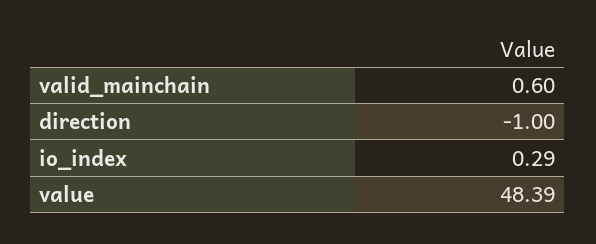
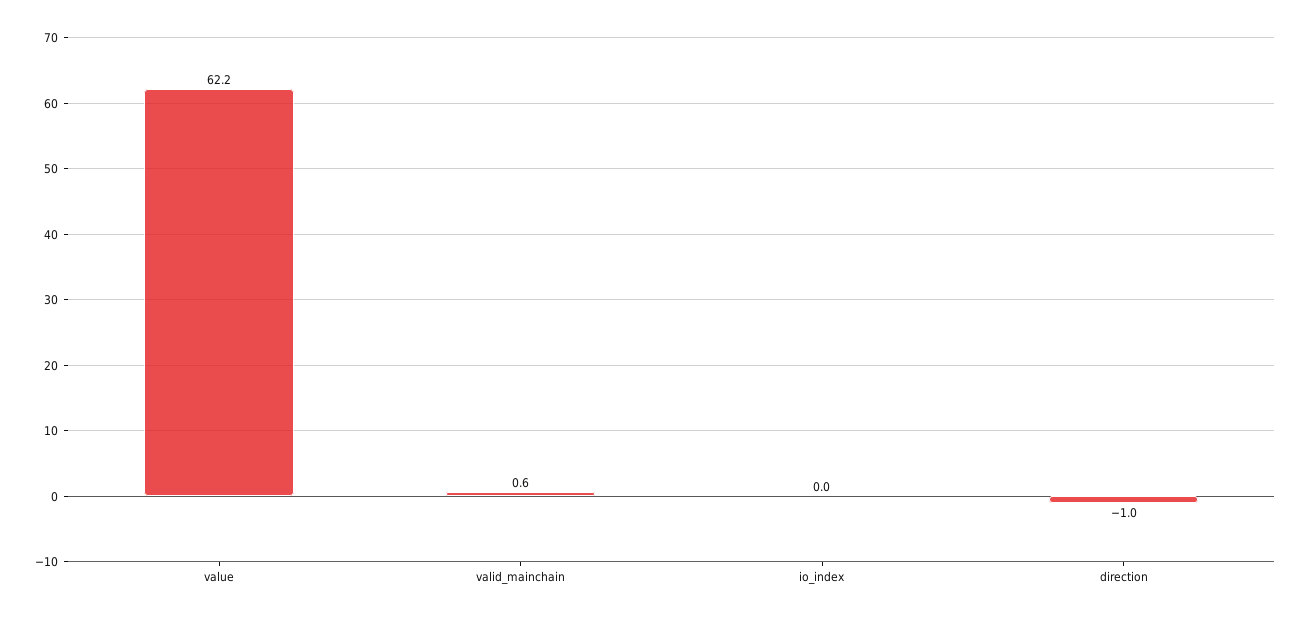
  {
    "valid_mainchain": 0.6,
    "direction": -1,
-   "io_index": 0.29,
+   "io_index": 0,
-   "value": 48.39
+   "value": 62.2
  }

